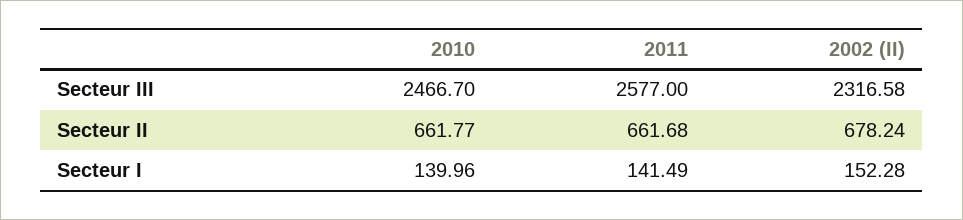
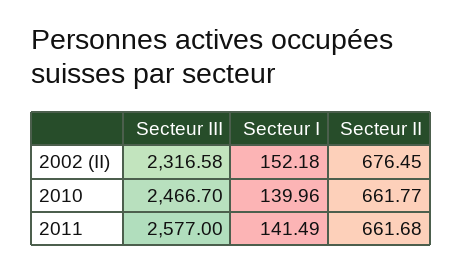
  {
    "2010": {
      "Secteur III": 2466.7,
      "Secteur II": 661.77,
      "Secteur I": 139.96
    },
    "2011": {
      "Secteur III": 2577,
      "Secteur II": 661.68,
      "Secteur I": 141.49
    },
    "2002 (II)": {
      "Secteur III": 2316.58,
-     "Secteur II": 678.24,
+     "Secteur II": 676.45,
-     "Secteur I": 152.28
+     "Secteur I": 152.18
    }
  }

